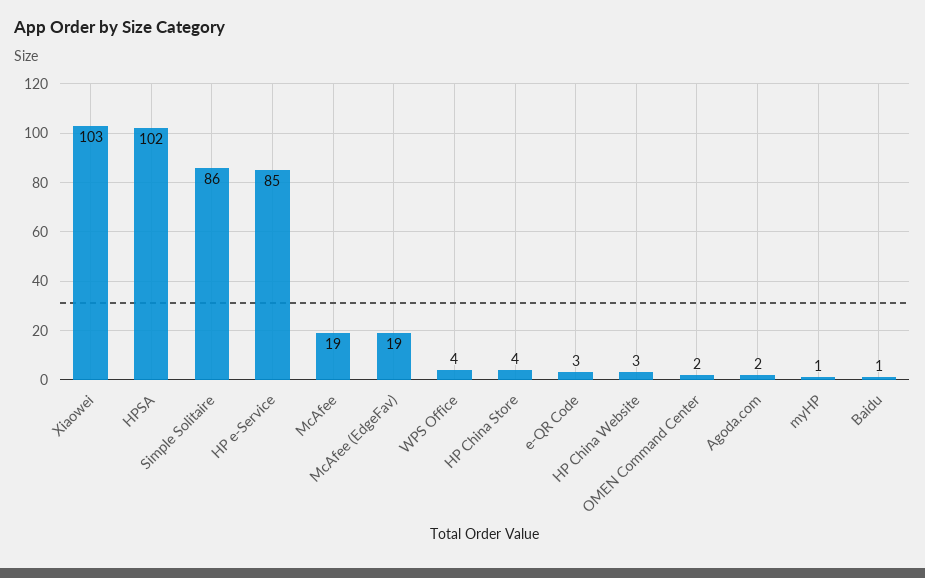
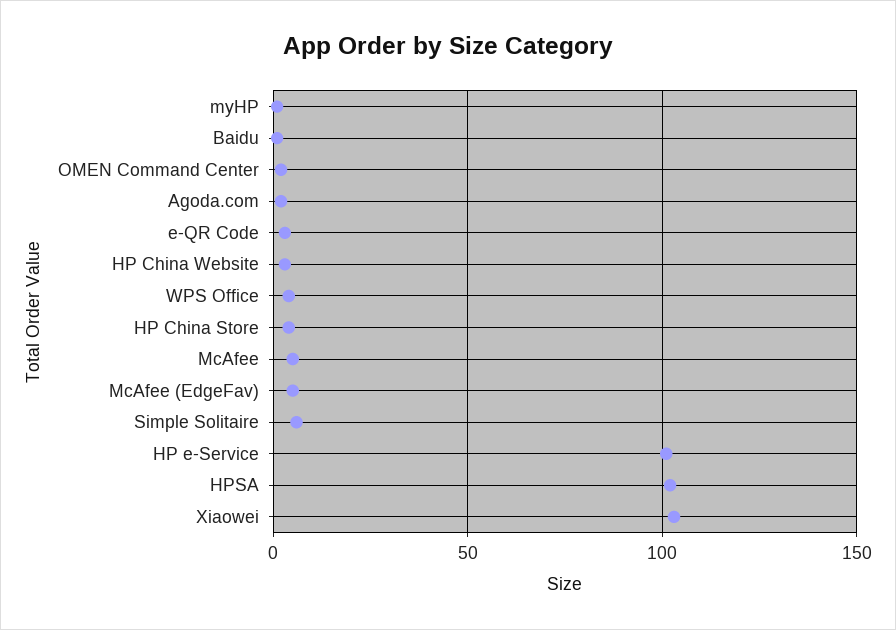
  {
    "Xiaowei": 103,
    "HPSA": 102,
-   "Simple Solitaire": 86,
+   "Simple Solitaire": 5,
-   "HP e-Service": 85,
+   "HP e-Service": 100,
-   "McAfee": 19,
+   "McAfee": 5,
-   "McAfee (EdgeFav)": 19,
+   "McAfee (EdgeFav)": 5,
    "WPS Office": 4,
    "HP China Store": 4,
    "e-QR Code": 3,
    "HP China Website": 3,
    "OMEN Command Center": 2,
    "Agoda.com": 2,
    "myHP": 1,
    "Baidu": 1
  }

